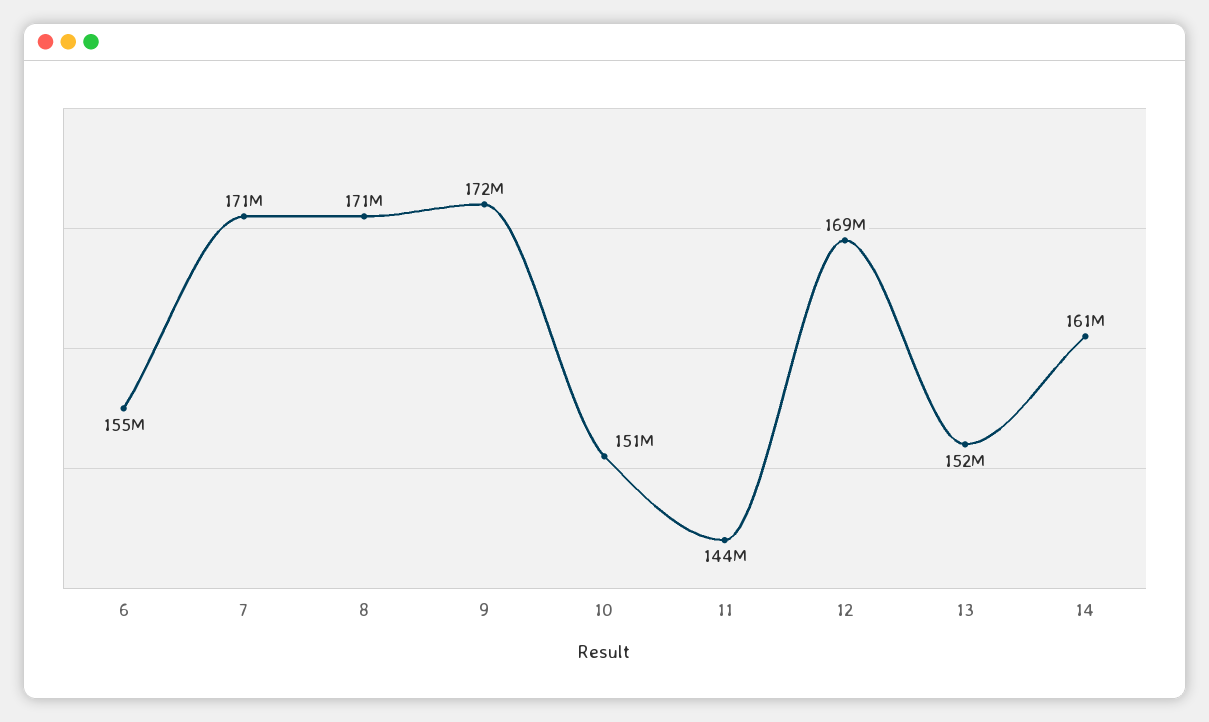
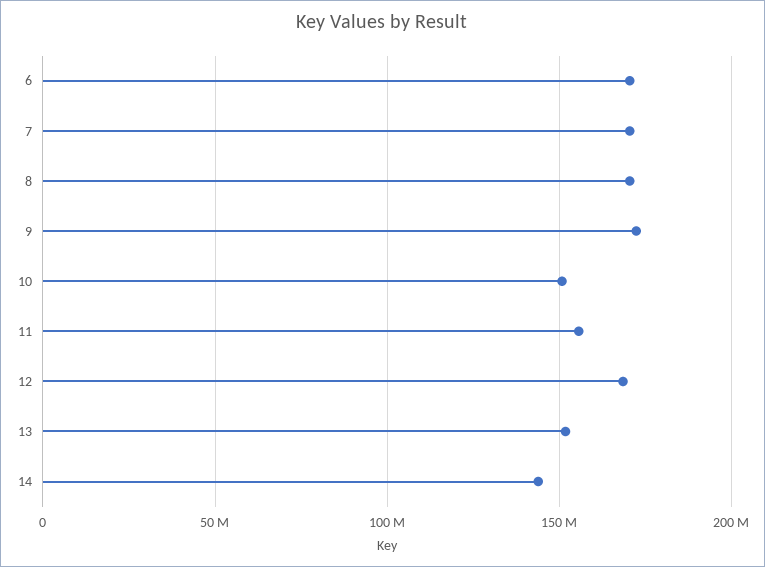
  {
-   "6": 155000000,
+   "6": 170000000,
    "7": 171000000,
    "8": 171000000,
    "9": 172000000,
    "10": 151000000,
-   "11": 144000000,
+   "11": 155000000,
    "12": 169000000,
    "13": 152000000,
-   "14": 161000000
+   "14": 145000000
  }

